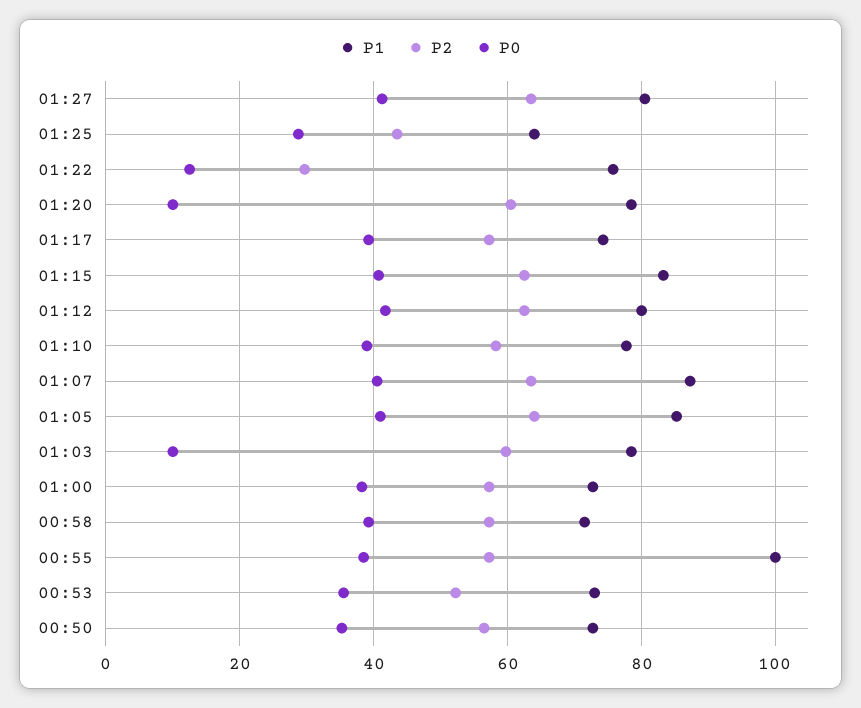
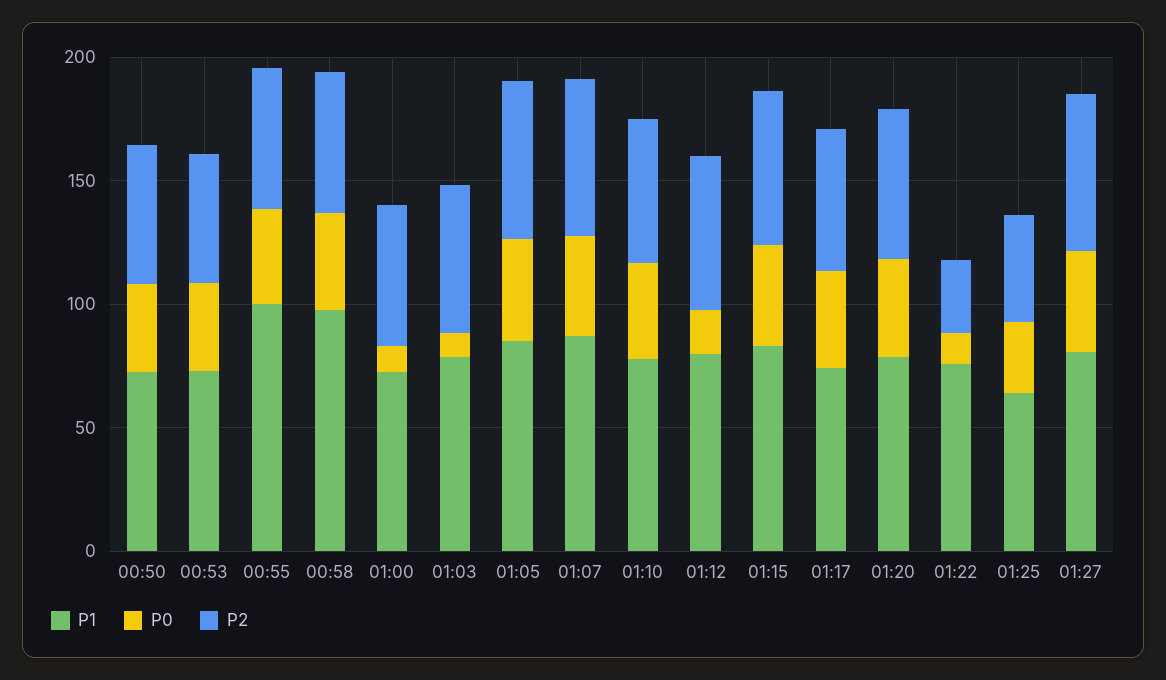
  {
    "P1": {
      "01:27": 80,
      "01:25": 64,
      "01:22": 76,
      "01:20": 78,
      "01:17": 74,
      "01:15": 84,
      "01:12": 80,
      "01:10": 78,
      "01:07": 88,
      "01:05": 86,
      "01:03": 78,
      "01:00": 72,
-     "00:58": 72,
+     "00:58": 100,
      "00:55": 100,
      "00:53": 74,
      "00:50": 72
    },
    "P2": {
      "01:27": 64,
      "01:25": 44,
      "01:22": 30,
      "01:20": 60,
      "01:17": 58,
      "01:15": 62,
      "01:12": 62,
      "01:10": 58,
      "01:07": 64,
      "01:05": 64,
      "01:03": 60,
      "01:00": 58,
      "00:58": 58,
      "00:55": 58,
      "00:53": 52,
      "00:50": 56
    },
    "P0": {
      "01:27": 42,
      "01:25": 28,
      "01:22": 12,
-     "01:20": 10,
+     "01:20": 40,
      "01:17": 40,
      "01:15": 40,
-     "01:12": 42,
+     "01:12": 20,
      "01:10": 40,
      "01:07": 40,
      "01:05": 42,
      "01:03": 10,
-     "01:00": 38,
+     "01:00": 10,
      "00:58": 40,
      "00:55": 38,
      "00:53": 36,
      "00:50": 36
    }
  }

